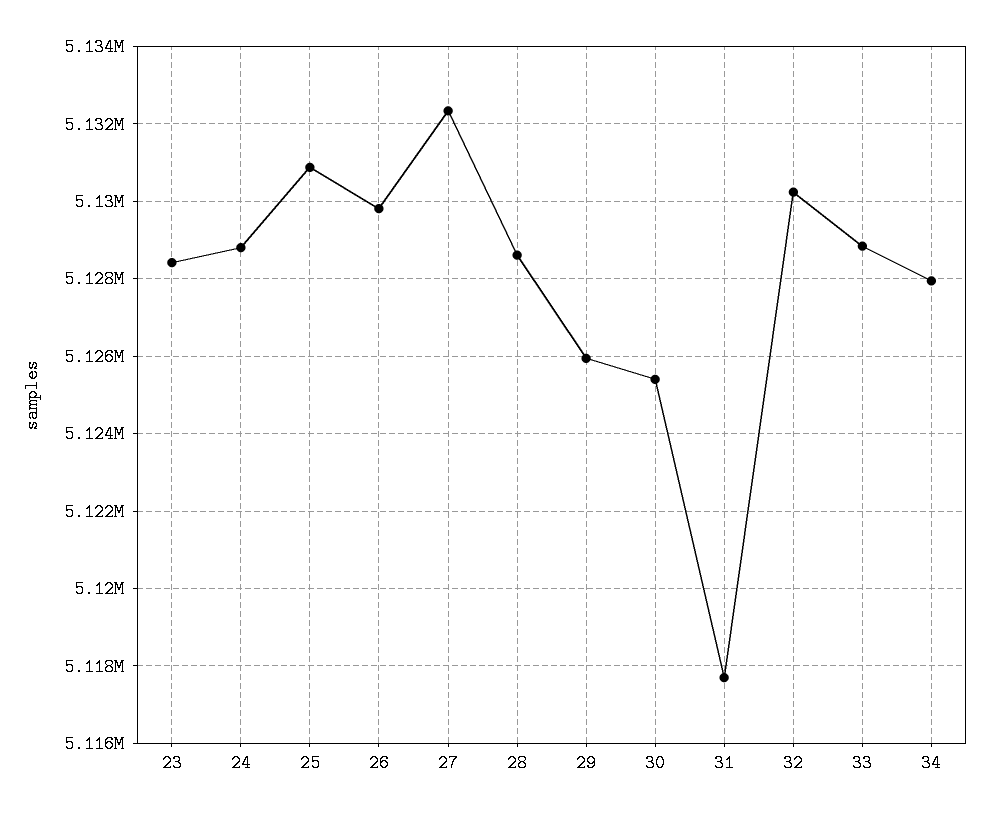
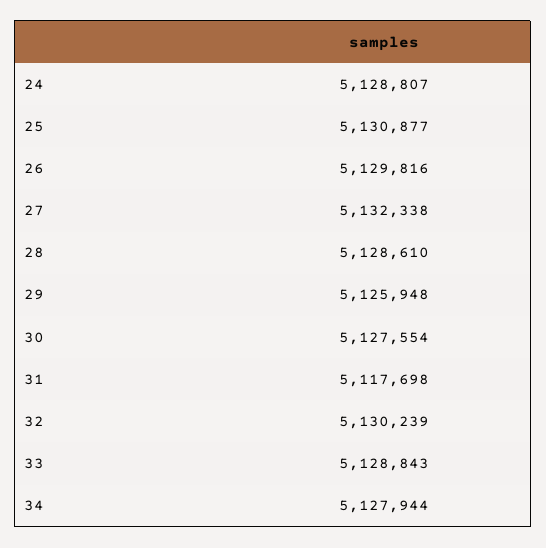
  {
-   "23": 5128400,
    "24": 5128807,
    "25": 5130877,
    "26": 5129816,
    "27": 5132338,
    "28": 5128610,
    "29": 5125948,
-   "30": 5125400,
+   "30": 5127554,
    "31": 5117698,
    "32": 5130239,
    "33": 5128843,
    "34": 5127944
  }

